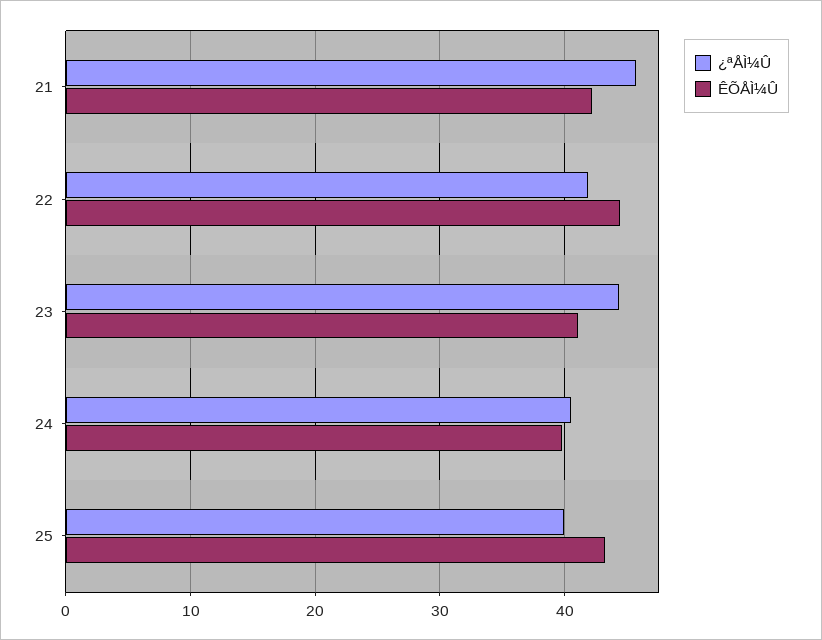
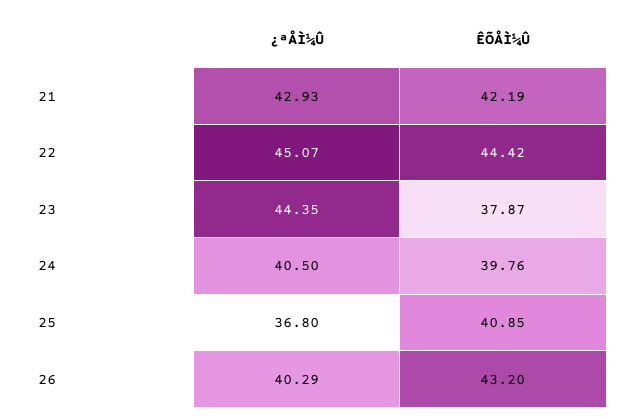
  {
    "¿ªÅÌ¼Û": {
-     "21": 46,
+     "21": 42.93,
-     "22": 42,
+     "22": 45.07,
      "23": 44.35,
      "24": 40.5,
-     "25": 40
+     "25": 36.8,
+     "26": 40.29
    },
    "ÊÕÅÌ¼Û": {
      "21": 42.19,
      "22": 44.42,
-     "23": 41,
+     "23": 37.87,
      "24": 39.76,
-     "25": 43
+     "25": 40.85,
+     "26": 43.2
    }
  }

